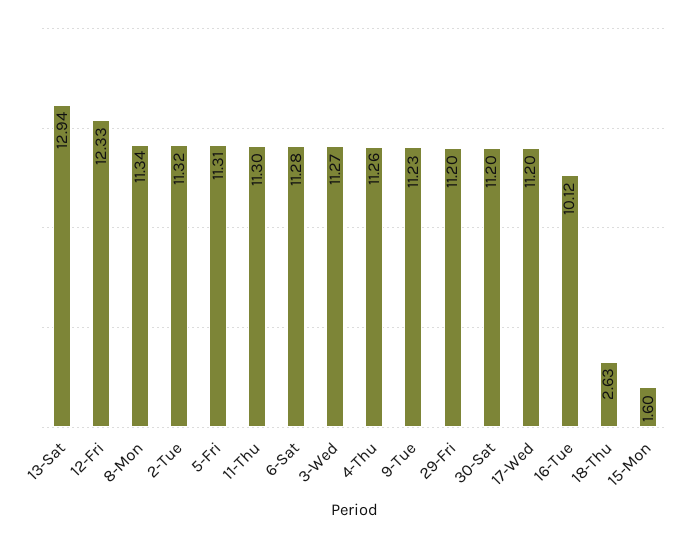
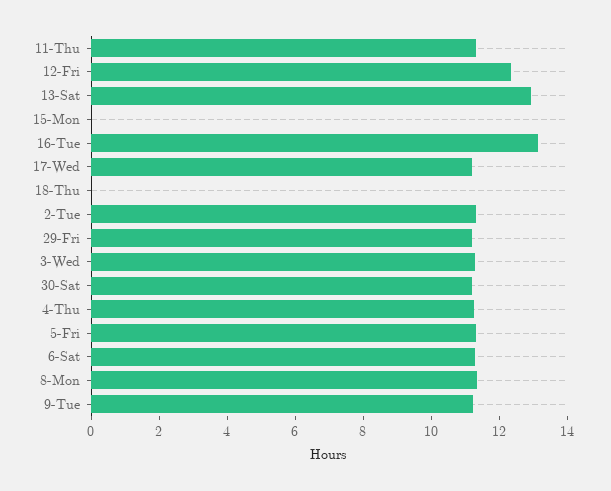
  {
    "13-Sat": 12.94,
    "12-Fri": 12.33,
    "8-Mon": 11.34,
    "2-Tue": 11.32,
    "5-Fri": 11.31,
    "11-Thu": 11.3,
    "6-Sat": 11.28,
    "3-Wed": 11.27,
    "4-Thu": 11.26,
    "9-Tue": 11.23,
    "29-Fri": 11.2,
    "30-Sat": 11.2,
    "17-Wed": 11.2,
-   "16-Tue": 10.12,
+   "16-Tue": 13,
-   "18-Thu": 2.63,
+   "18-Thu": 0,
-   "15-Mon": 1.6
+   "15-Mon": 0
  }

